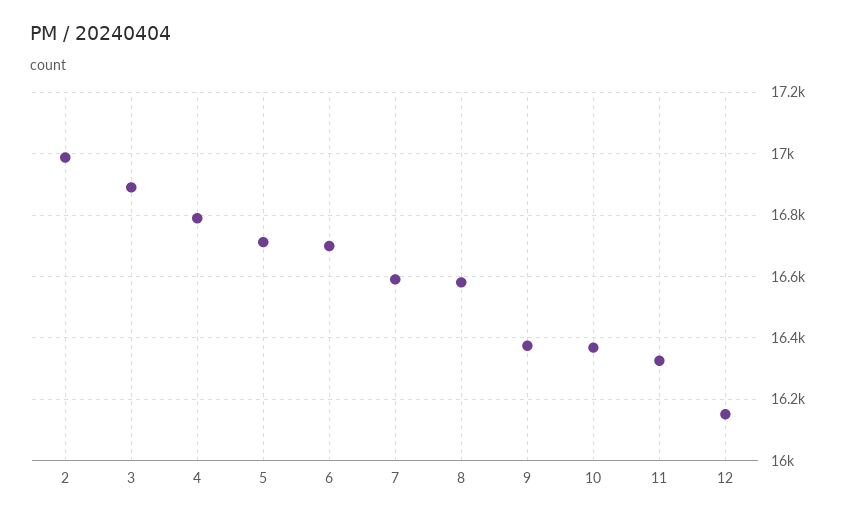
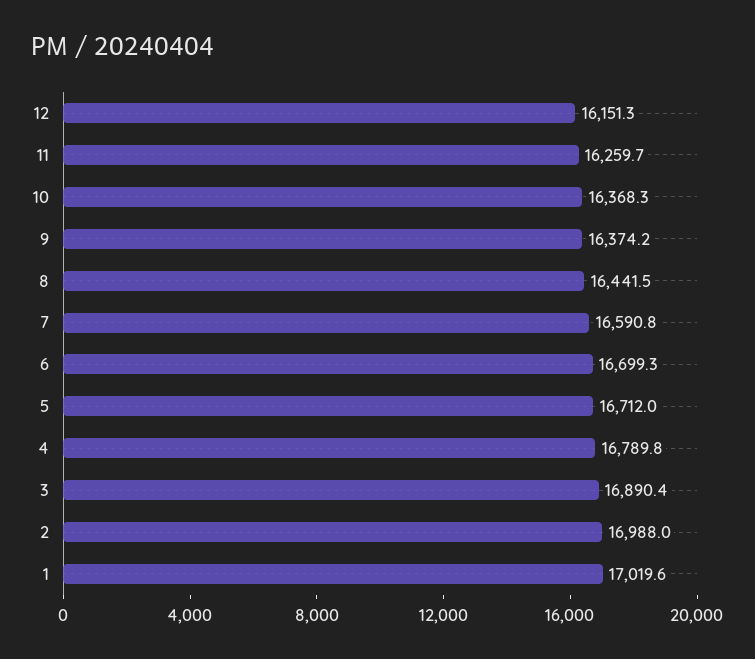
  {
    "2": 16988,
    "3": 16890.4,
    "4": 16789.8,
    "5": 16712,
    "6": 16699.3,
    "7": 16590.8,
-   "8": 16580,
+   "8": 16441.5,
    "9": 16374.2,
    "10": 16368.3,
-   "11": 16320,
+   "11": 16259.7,
-   "12": 16151.3
+   "12": 16151.3,
+   "1": 17019.6
  }

